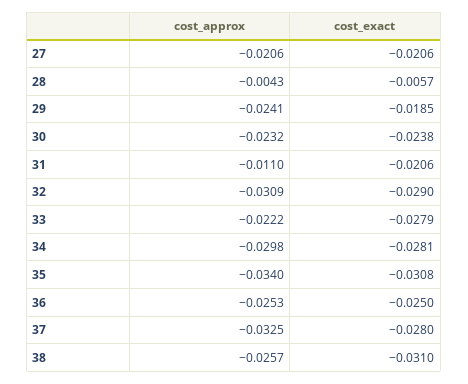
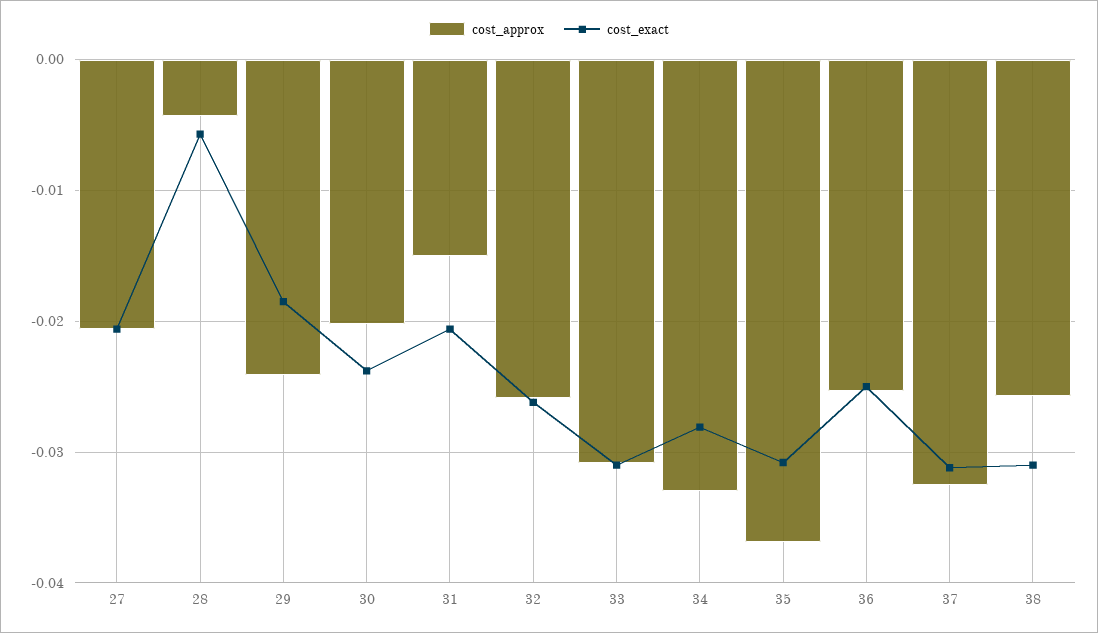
  {
    "cost_approx": {
      "27": -0.0206,
      "28": -0.0043,
      "29": -0.0241,
-     "30": -0.0232,
+     "30": -0.02,
-     "31": -0.011,
+     "31": -0.015,
-     "32": -0.0309,
+     "32": -0.026,
-     "33": -0.0222,
+     "33": -0.031,
-     "34": -0.0298,
+     "34": -0.033,
-     "35": -0.034,
+     "35": -0.037,
      "36": -0.0253,
      "37": -0.0325,
      "38": -0.0257
    },
    "cost_exact": {
      "27": -0.0206,
      "28": -0.0057,
      "29": -0.0185,
      "30": -0.0238,
      "31": -0.0206,
-     "32": -0.029,
+     "32": -0.026,
-     "33": -0.0279,
+     "33": -0.031,
      "34": -0.0281,
      "35": -0.0308,
      "36": -0.025,
-     "37": -0.028,
+     "37": -0.031,
      "38": -0.031
    }
  }

